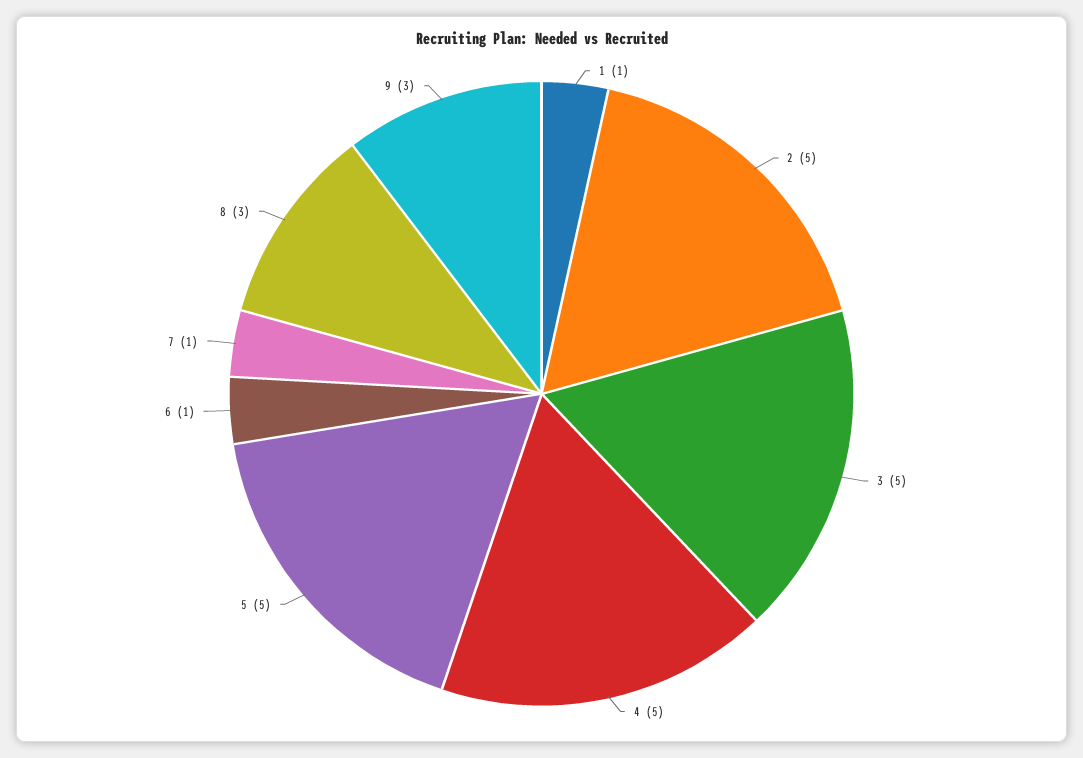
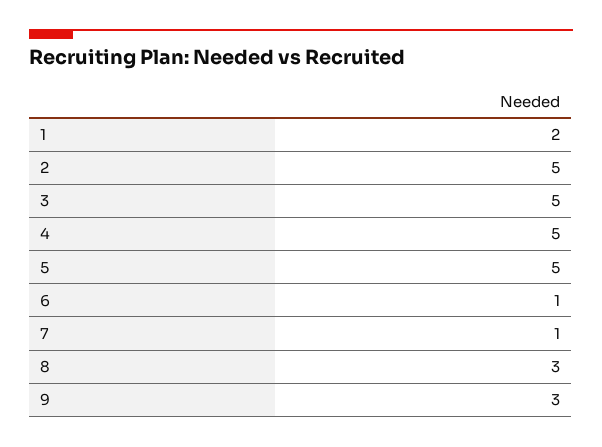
  {
-   "1": 1,
+   "1": 2,
    "2": 5,
    "3": 5,
    "4": 5,
    "5": 5,
    "6": 1,
    "7": 1,
    "8": 3,
    "9": 3
  }

